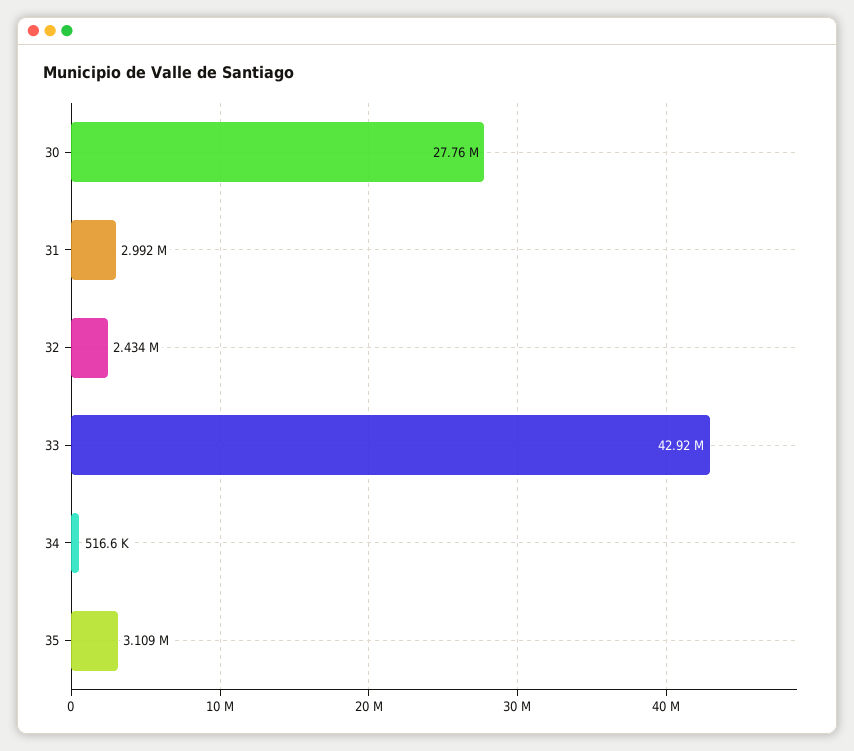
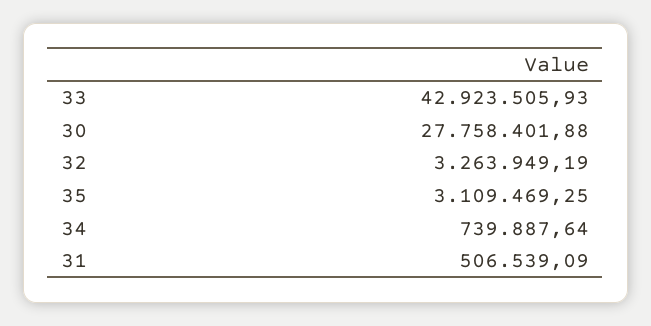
  {
    "30": 27758401.88,
-   "31": 2992000,
+   "31": 506539.09,
-   "32": 2434000,
+   "32": 3263949.19,
    "33": 42923505.93,
-   "34": 516600,
+   "34": 739887.64,
    "35": 3109469.25
  }

